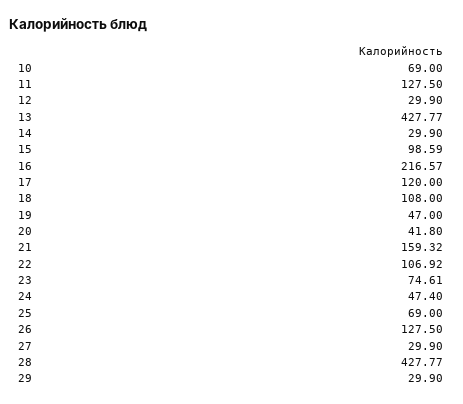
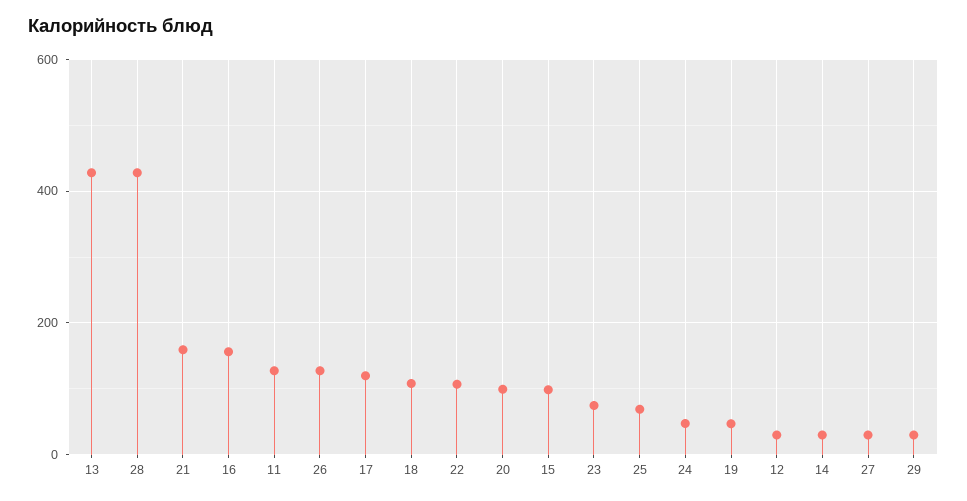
  {
-   "10": 69,
    "11": 127.5,
    "12": 29.9,
    "13": 427.77,
    "14": 29.9,
    "15": 98.59,
-   "16": 216.57,
+   "16": 160,
    "17": 120,
    "18": 108,
    "19": 47,
-   "20": 41.8,
+   "20": 100,
    "21": 159.32,
    "22": 106.92,
    "23": 74.61,
    "24": 47.4,
    "25": 69,
    "26": 127.5,
    "27": 29.9,
    "28": 427.77,
    "29": 29.9
  }

